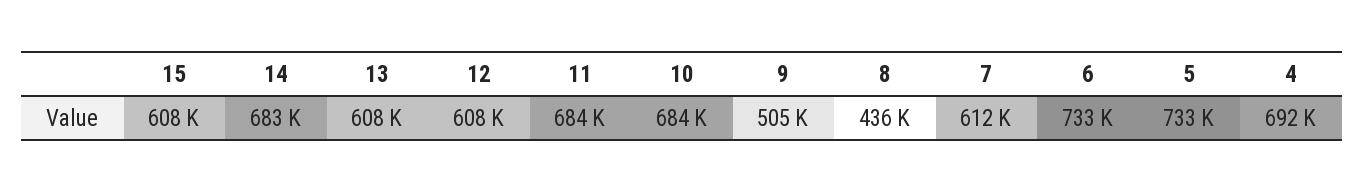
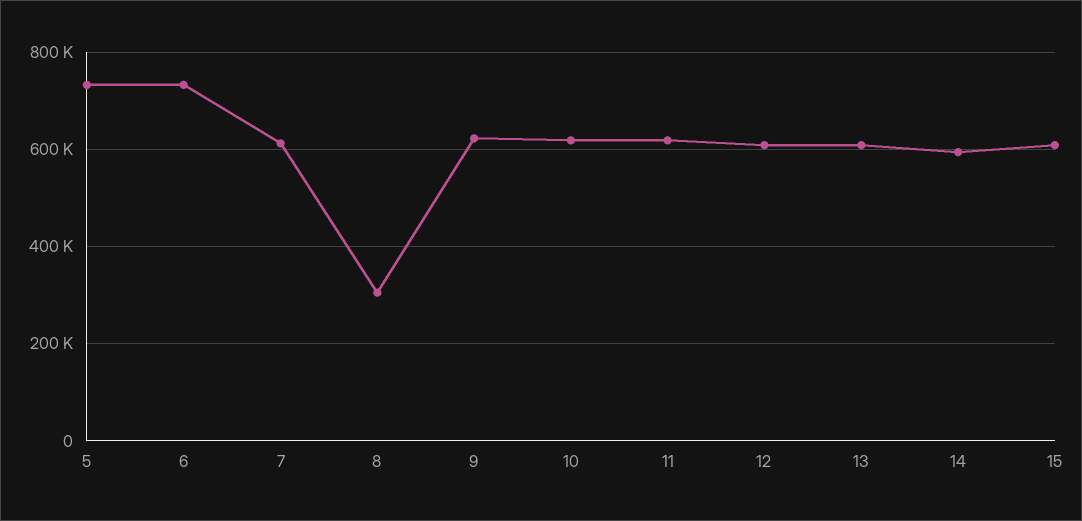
  {
    "15": 608000,
-   "14": 683000,
+   "14": 600000,
    "13": 608000,
    "12": 608000,
-   "11": 684000,
+   "11": 620000,
-   "10": 684000,
+   "10": 620000,
-   "9": 505000,
+   "9": 620000,
-   "8": 436000,
+   "8": 300000,
    "7": 612000,
    "6": 733000,
-   "5": 733000,
+   "5": 733000
-   "4": 692000
  }

